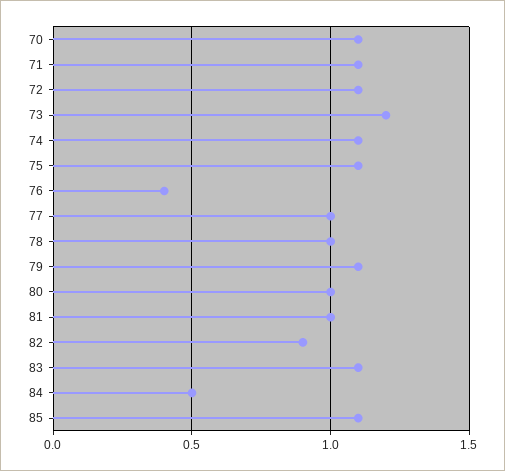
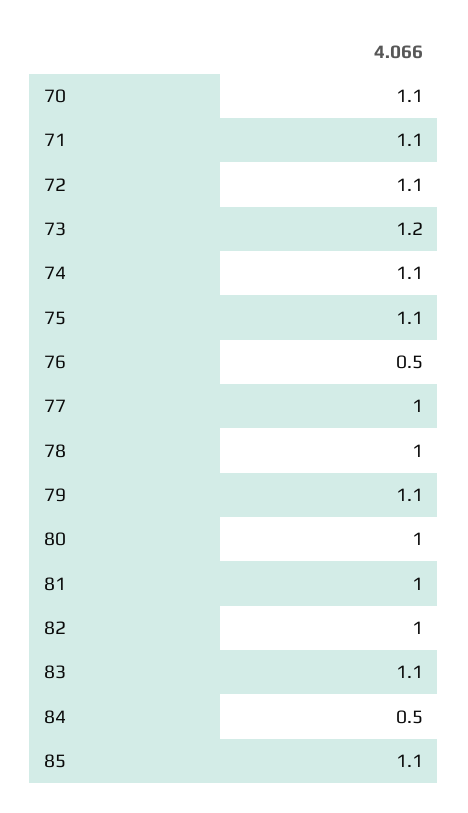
  {
    "70": 1.1,
    "71": 1.1,
    "72": 1.1,
    "73": 1.2,
    "74": 1.1,
    "75": 1.1,
-   "76": 0.4,
+   "76": 0.5,
    "77": 1,
    "78": 1,
    "79": 1.1,
    "80": 1,
    "81": 1,
-   "82": 0.9,
+   "82": 1,
    "83": 1.1,
    "84": 0.5,
    "85": 1.1
  }

